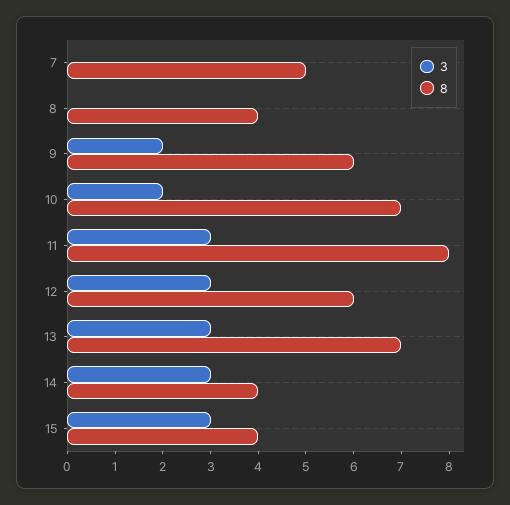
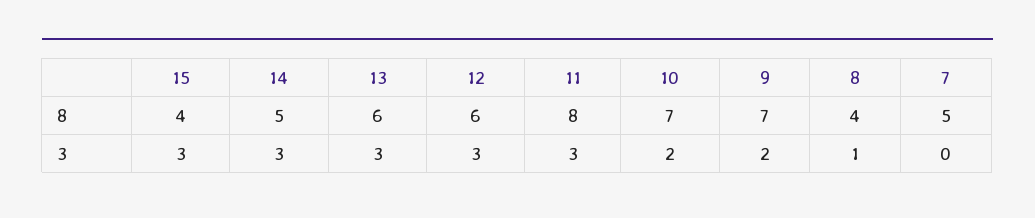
  {
    "3": {
      "7": 0,
-     "8": 0,
+     "8": 1,
      "9": 2,
      "10": 2,
      "11": 3,
      "12": 3,
      "13": 3,
      "14": 3,
      "15": 3
    },
    "8": {
      "7": 5,
      "8": 4,
-     "9": 6,
+     "9": 7,
      "10": 7,
      "11": 8,
      "12": 6,
-     "13": 7,
+     "13": 6,
-     "14": 4,
+     "14": 5,
      "15": 4
    }
  }

